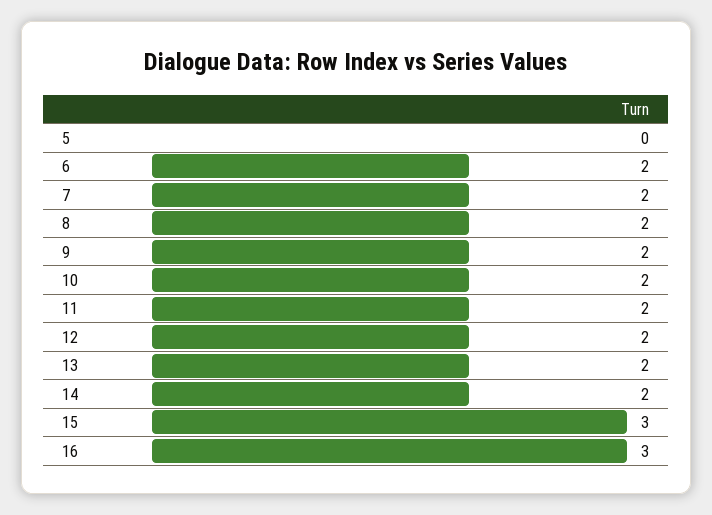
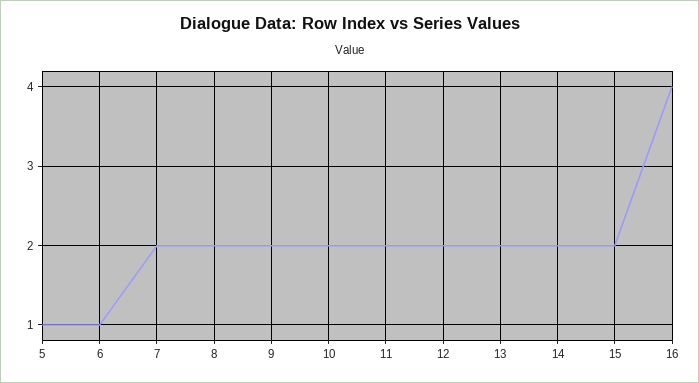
  {
-   "5": 0,
+   "5": 1,
-   "6": 2,
+   "6": 1,
    "7": 2,
    "8": 2,
    "9": 2,
    "10": 2,
    "11": 2,
    "12": 2,
    "13": 2,
    "14": 2,
-   "15": 3,
+   "15": 2,
-   "16": 3
+   "16": 4
  }

